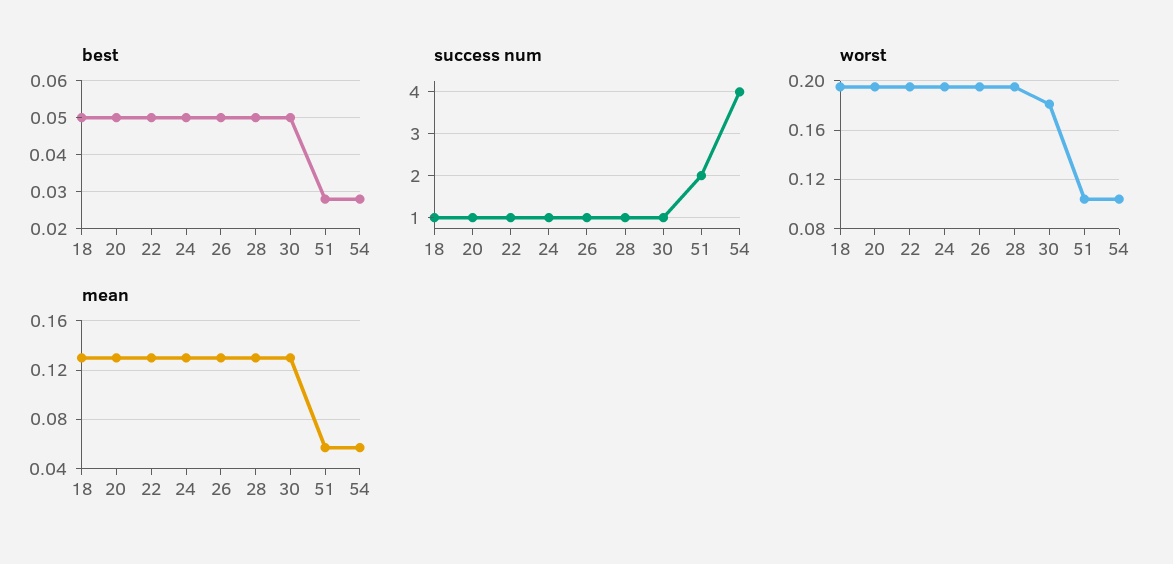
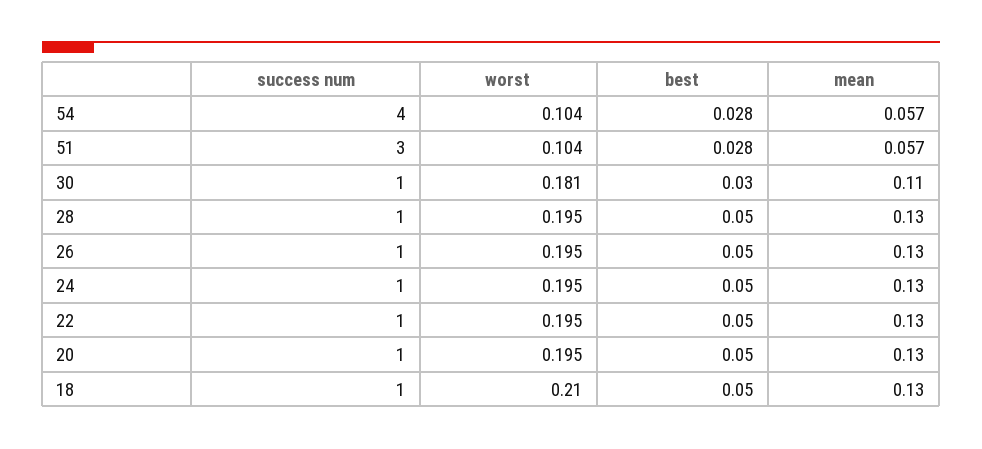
  {
    "best": {
      "18": 0.05,
      "20": 0.05,
      "22": 0.05,
      "24": 0.05,
      "26": 0.05,
      "28": 0.05,
-     "30": 0.05,
+     "30": 0.03,
      "51": 0.028,
      "54": 0.028
    },
    "success num": {
      "18": 1,
      "20": 1,
      "22": 1,
      "24": 1,
      "26": 1,
      "28": 1,
      "30": 1,
-     "51": 2,
+     "51": 3,
      "54": 4
    },
    "worst": {
-     "18": 0.195,
+     "18": 0.21,
      "20": 0.195,
      "22": 0.195,
      "24": 0.195,
      "26": 0.195,
      "28": 0.195,
      "30": 0.181,
      "51": 0.104,
      "54": 0.104
    },
    "mean": {
      "18": 0.13,
      "20": 0.13,
      "22": 0.13,
      "24": 0.13,
      "26": 0.13,
      "28": 0.13,
-     "30": 0.13,
+     "30": 0.11,
      "51": 0.057,
      "54": 0.057
    }
  }

